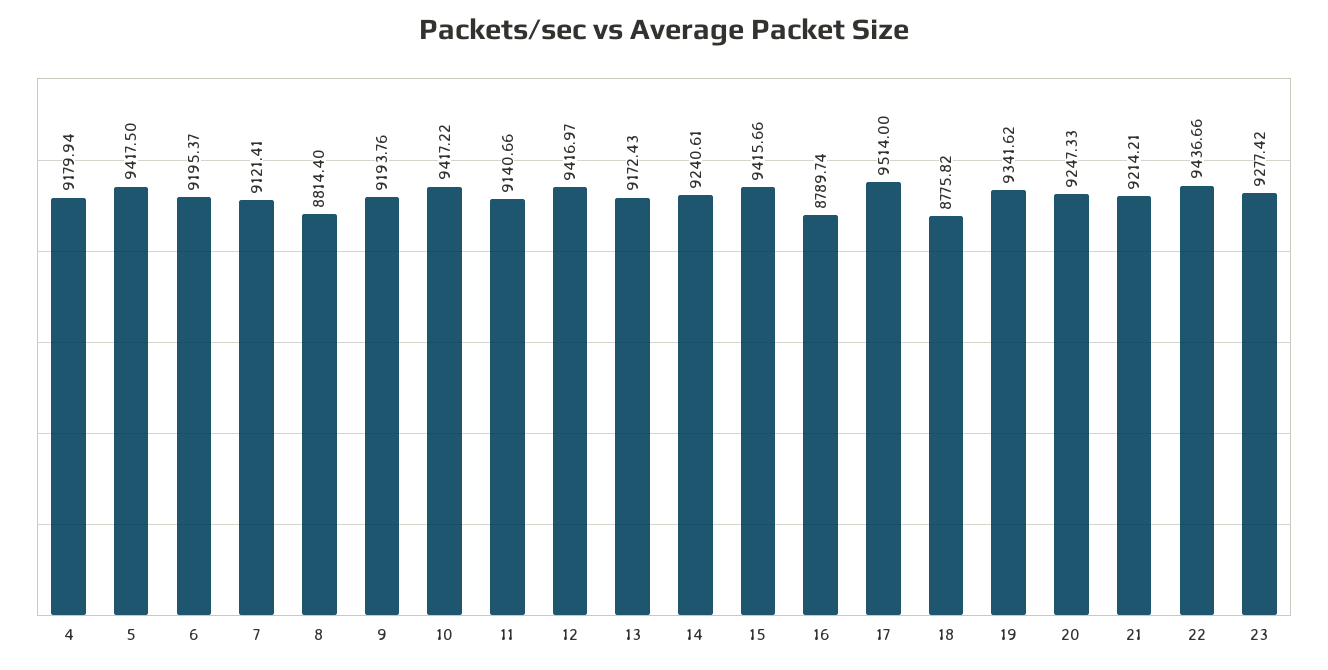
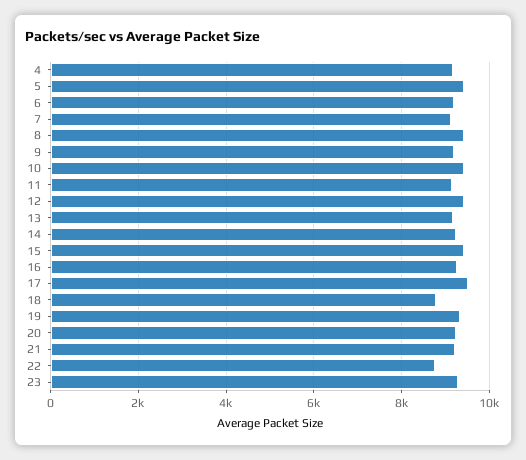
  {
    "4": 9179.94,
    "5": 9417.5,
    "6": 9195.37,
    "7": 9121.41,
-   "8": 8814.4,
+   "8": 9400,
    "9": 9193.76,
    "10": 9417.22,
    "11": 9140.66,
    "12": 9416.97,
    "13": 9172.43,
    "14": 9240.61,
    "15": 9415.66,
-   "16": 8789.74,
+   "16": 9200,
    "17": 9514,
    "18": 8775.82,
    "19": 9341.62,
    "20": 9247.33,
    "21": 9214.21,
-   "22": 9436.66,
+   "22": 8800,
    "23": 9277.42
  }

